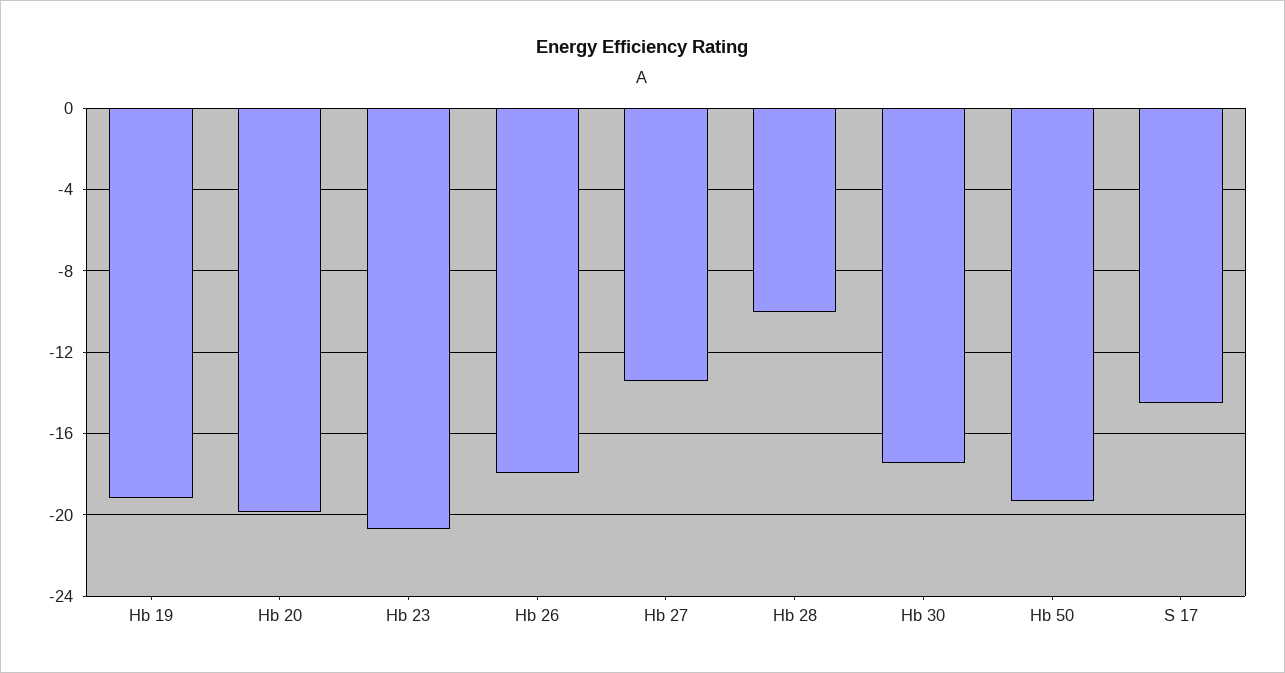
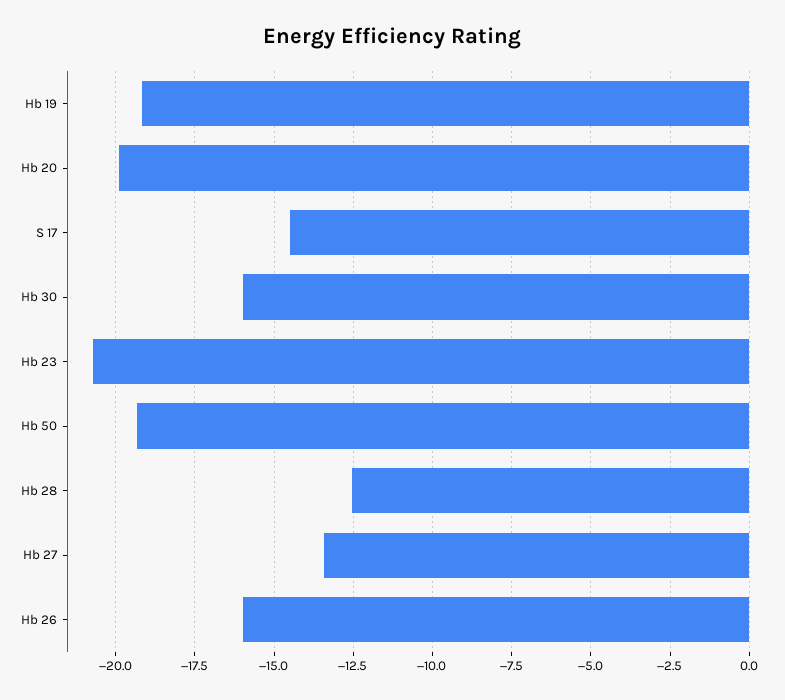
  {
    "Hb 19": -19.25,
    "Hb 20": -20,
    "Hb 23": -20.75,
-   "Hb 26": -18,
+   "Hb 26": -16,
    "Hb 27": -13.5,
-   "Hb 28": -10,
+   "Hb 28": -12.5,
-   "Hb 30": -17.5,
+   "Hb 30": -16,
    "Hb 50": -19.25,
    "S 17": -14.5
  }

